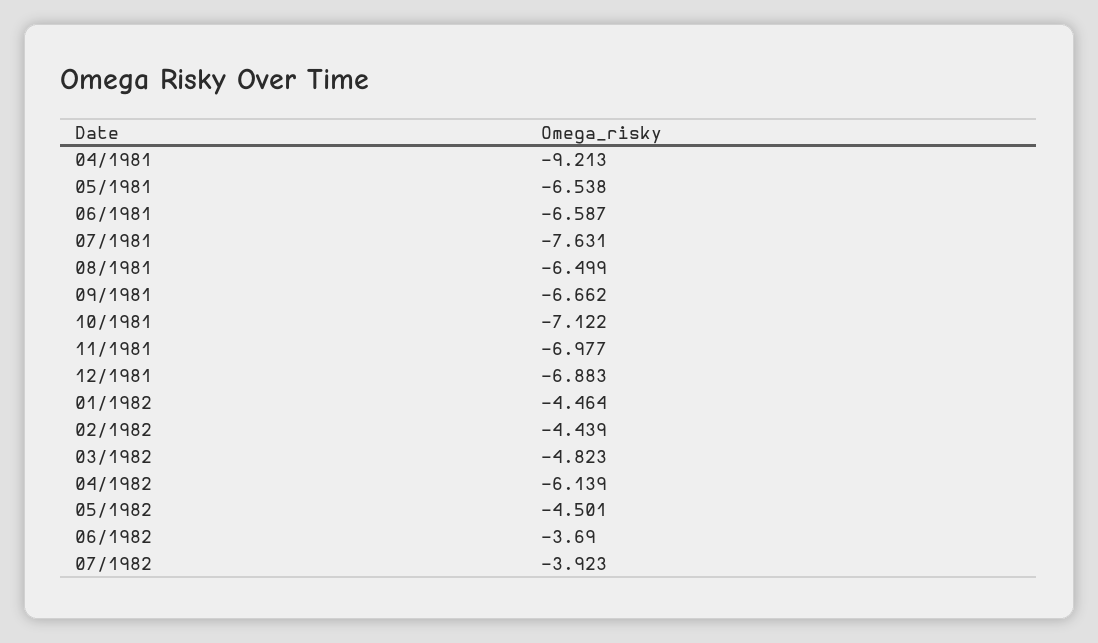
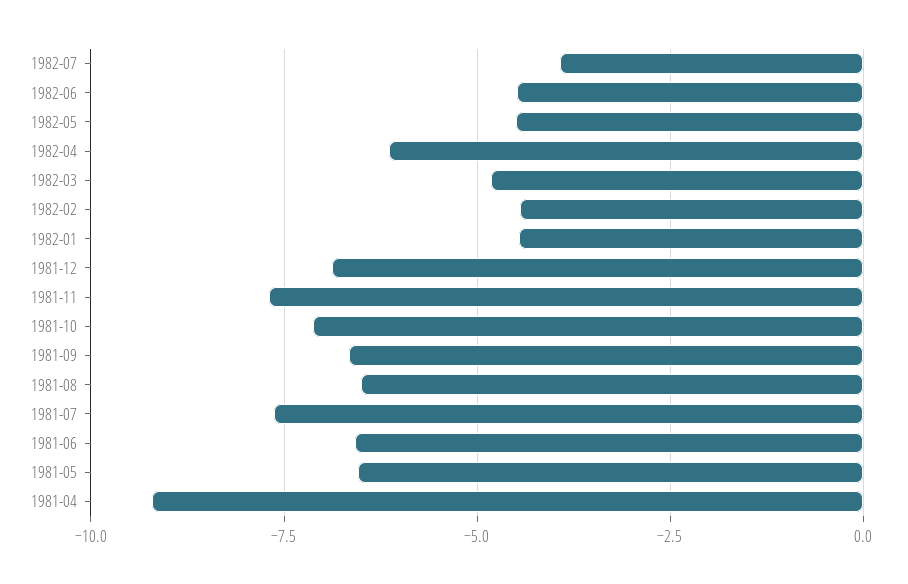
  {
    "04/1981": -9.213,
    "05/1981": -6.538,
    "06/1981": -6.587,
    "07/1981": -7.631,
    "08/1981": -6.499,
    "09/1981": -6.662,
    "10/1981": -7.122,
-   "11/1981": -6.977,
+   "11/1981": -7.75,
    "12/1981": -6.883,
    "01/1982": -4.464,
    "02/1982": -4.439,
    "03/1982": -4.823,
    "04/1982": -6.139,
    "05/1982": -4.501,
-   "06/1982": -3.69,
+   "06/1982": -4.5,
    "07/1982": -3.923
  }

